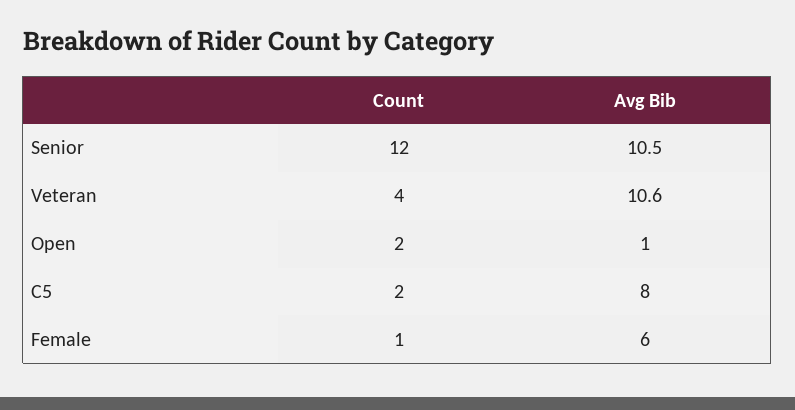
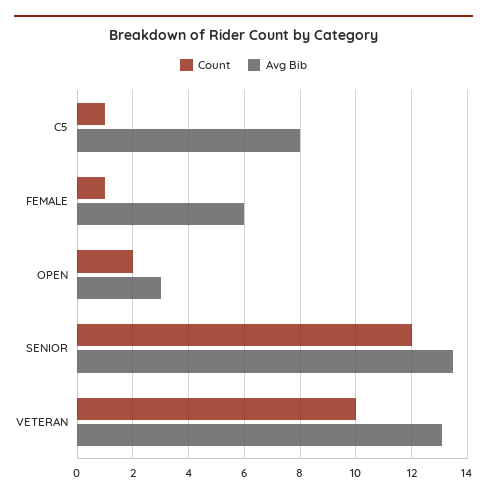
  {
    "Count": {
      "Senior": 12,
-     "Veteran": 4,
+     "Veteran": 10,
      "Open": 2,
-     "C5": 2,
+     "C5": 1,
      "Female": 1
    },
    "Avg Bib": {
-     "Senior": 10.5,
+     "Senior": 13.5,
-     "Veteran": 10.6,
+     "Veteran": 13,
-     "Open": 1,
+     "Open": 3,
      "C5": 8,
      "Female": 6
    }
  }

